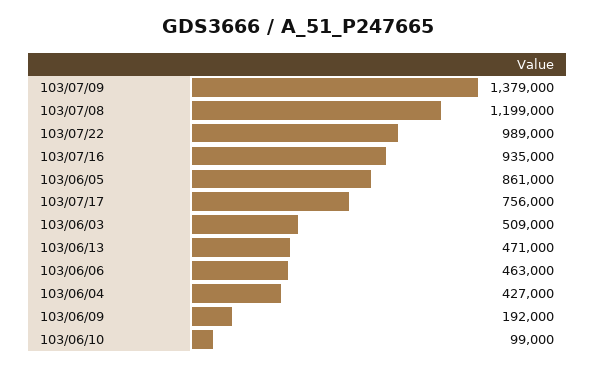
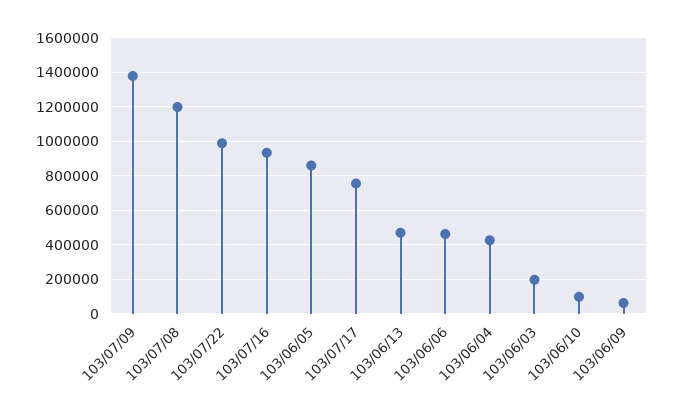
  {
    "103/07/09": 1379000,
    "103/07/08": 1199000,
    "103/07/22": 989000,
    "103/07/16": 935000,
    "103/06/05": 861000,
    "103/07/17": 756000,
-   "103/06/03": 509000,
+   "103/06/03": 200000,
    "103/06/13": 471000,
    "103/06/06": 463000,
    "103/06/04": 427000,
-   "103/06/09": 192000,
+   "103/06/09": 50000,
    "103/06/10": 99000
  }

